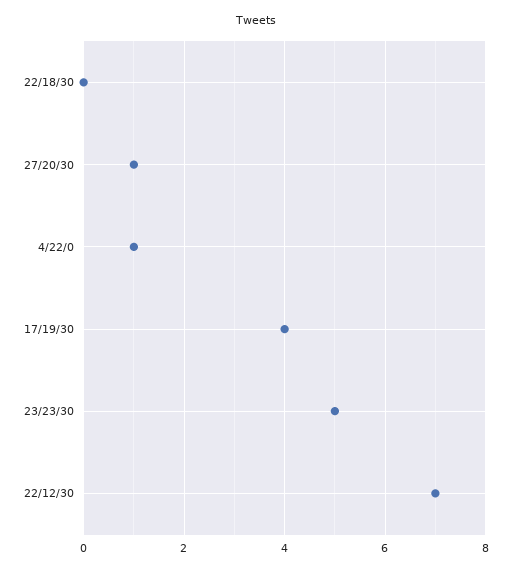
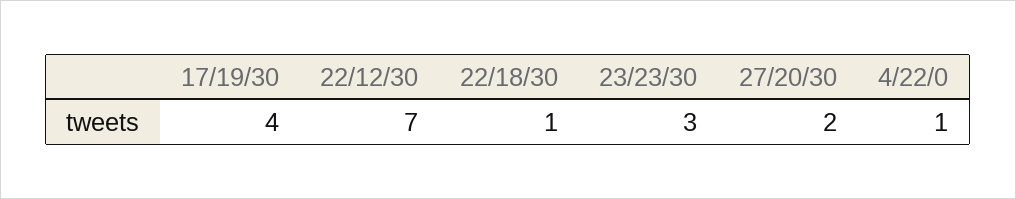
  {
-   "22/18/30": 0,
+   "22/18/30": 1,
-   "27/20/30": 1,
+   "27/20/30": 2,
    "4/22/0": 1,
    "17/19/30": 4,
-   "23/23/30": 5,
+   "23/23/30": 3,
    "22/12/30": 7
  }

